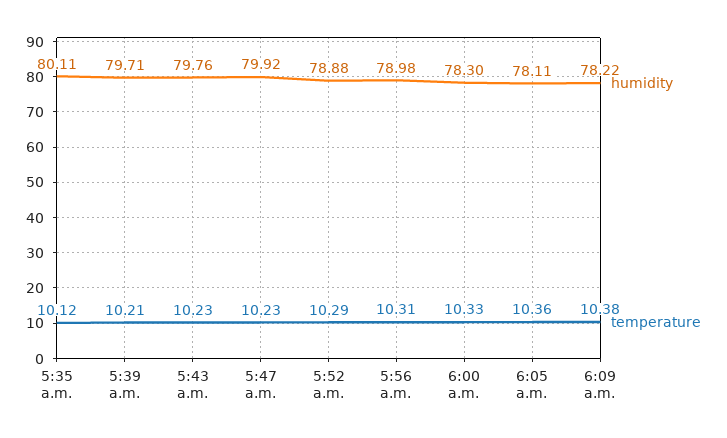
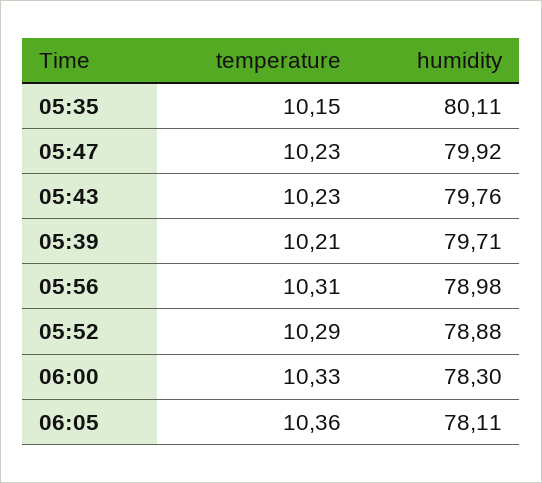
  {
    "humidity": {
      "5:35 a.m.": 80.11,
      "5:39 a.m.": 79.71,
      "5:43 a.m.": 79.76,
      "5:47 a.m.": 79.92,
      "5:52 a.m.": 78.88,
      "5:56 a.m.": 78.98,
      "6:00 a.m.": 78.3,
-     "6:05 a.m.": 78.11,
+     "6:05 a.m.": 78.11
-     "6:09 a.m.": 78.22
    },
    "temperature": {
-     "5:35 a.m.": 10.12,
+     "5:35 a.m.": 10.15,
      "5:39 a.m.": 10.21,
      "5:43 a.m.": 10.23,
      "5:47 a.m.": 10.23,
      "5:52 a.m.": 10.29,
      "5:56 a.m.": 10.31,
      "6:00 a.m.": 10.33,
-     "6:05 a.m.": 10.36,
+     "6:05 a.m.": 10.36
-     "6:09 a.m.": 10.38
    }
  }

